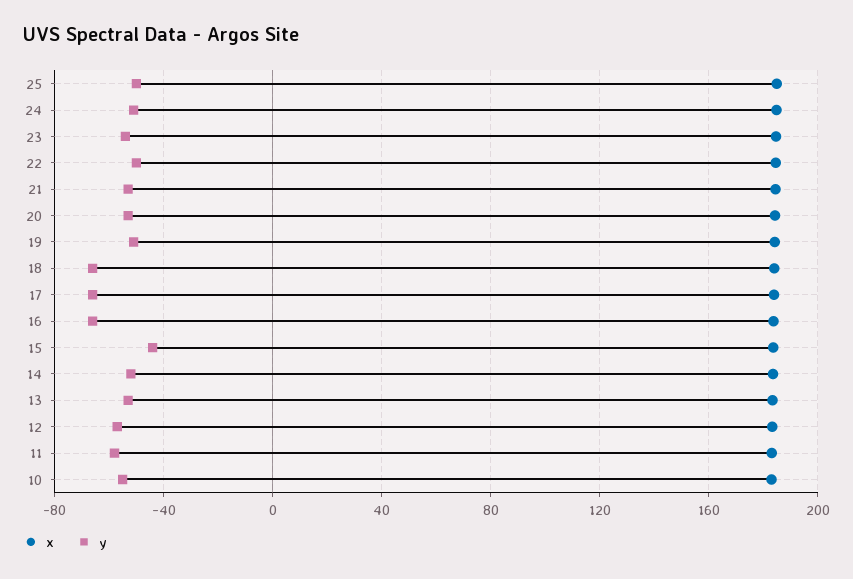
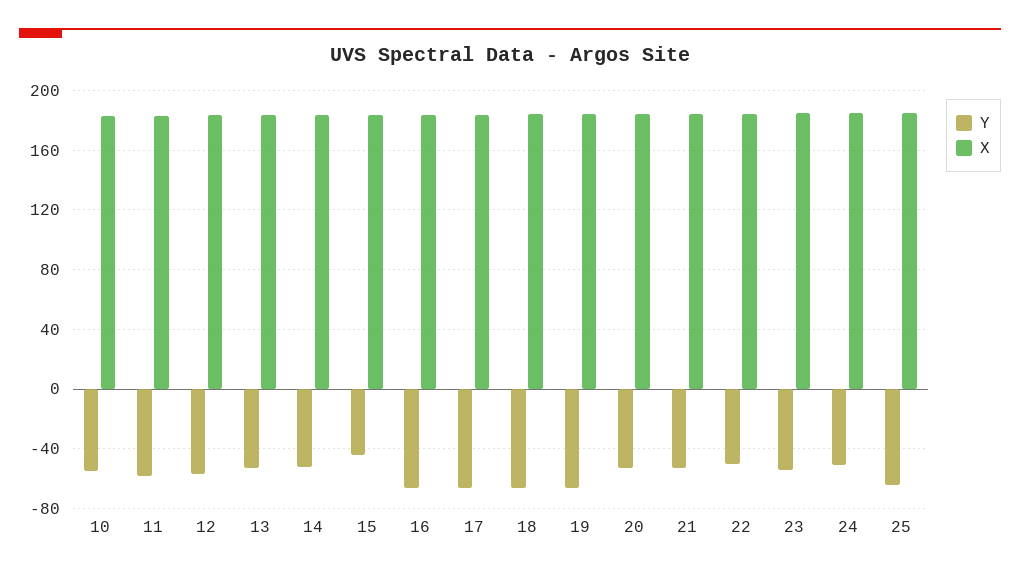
  {
    "x": {
      "25": 185,
      "24": 185,
      "23": 185,
      "22": 185,
      "21": 185,
      "20": 185,
      "19": 185,
      "18": 185,
      "17": 185,
      "16": 185,
      "15": 185,
      "14": 185,
      "13": 185,
      "12": 185,
      "11": 185,
      "10": 185
    },
    "y": {
-     "25": -50,
+     "25": -65,
      "24": -50,
      "23": -55,
      "22": -50,
      "21": -55,
      "20": -55,
-     "19": -50,
+     "19": -65,
      "18": -65,
      "17": -65,
      "16": -65,
      "15": -45,
      "14": -50,
      "13": -55,
      "12": -55,
      "11": -60,
      "10": -55
    }
  }

